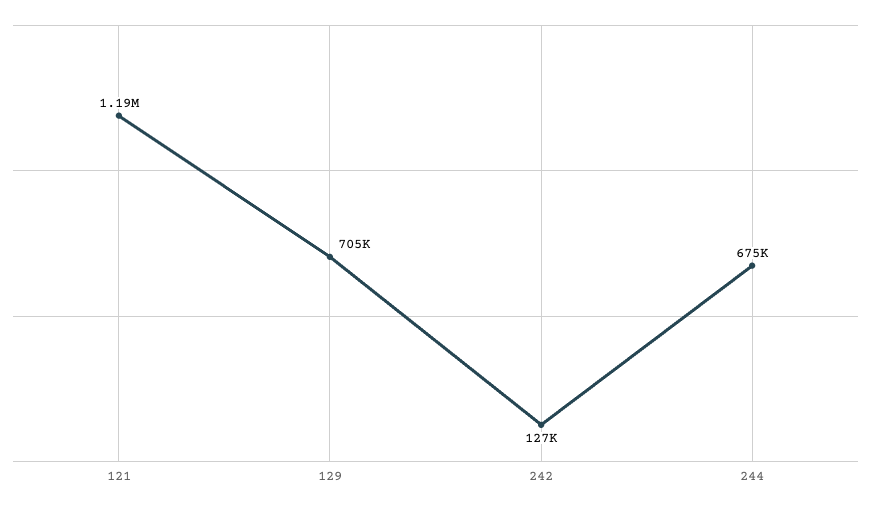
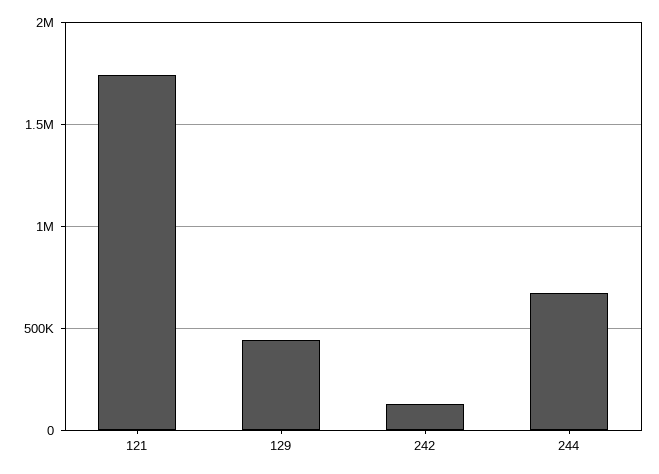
  {
-   "121": 1190000,
+   "121": 1750000,
-   "129": 705000,
+   "129": 450000,
    "242": 127000,
    "244": 675000
  }

